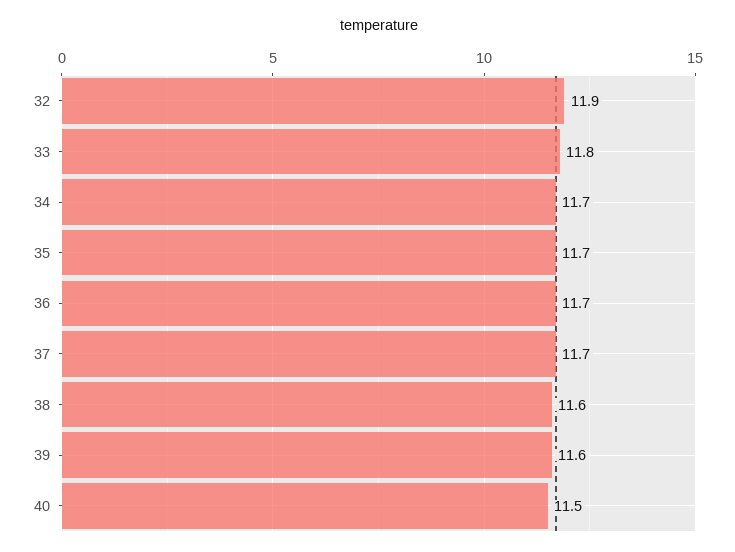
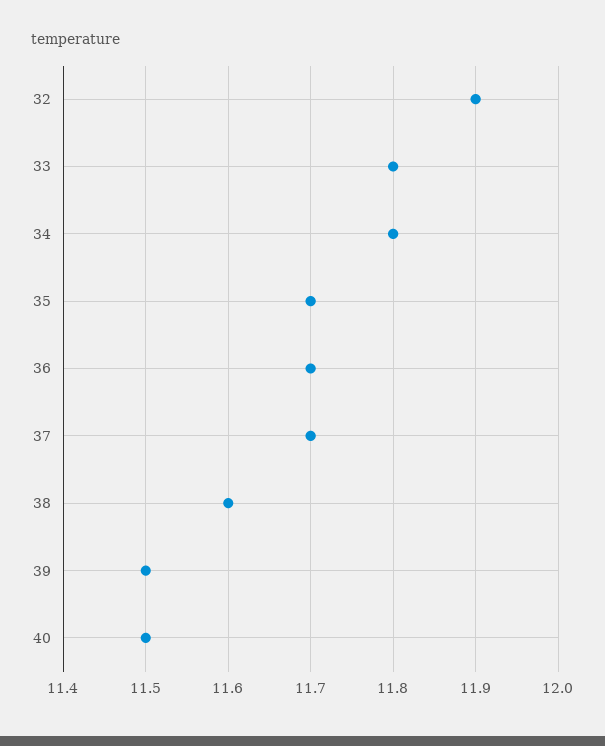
  {
    "32": 11.9,
    "33": 11.8,
-   "34": 11.7,
+   "34": 11.8,
    "35": 11.7,
    "36": 11.7,
    "37": 11.7,
    "38": 11.6,
-   "39": 11.6,
+   "39": 11.5,
    "40": 11.5
  }

